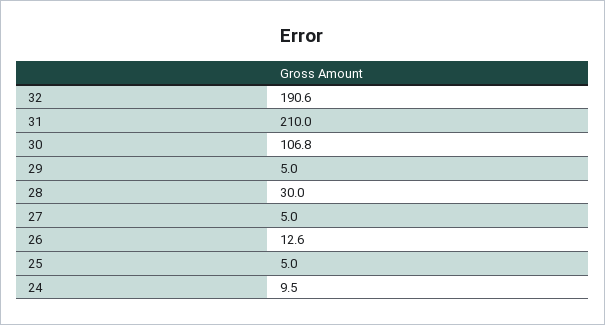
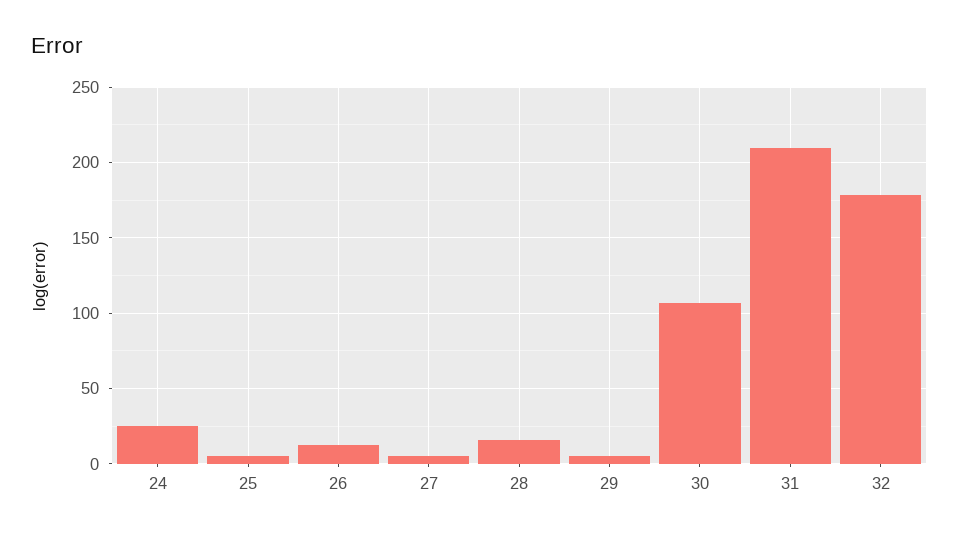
  {
-   "32": 190.6,
+   "32": 180,
    "31": 210,
    "30": 106.8,
    "29": 5,
-   "28": 30,
+   "28": 15,
    "27": 5,
    "26": 12.6,
    "25": 5,
-   "24": 9.5
+   "24": 25
  }

